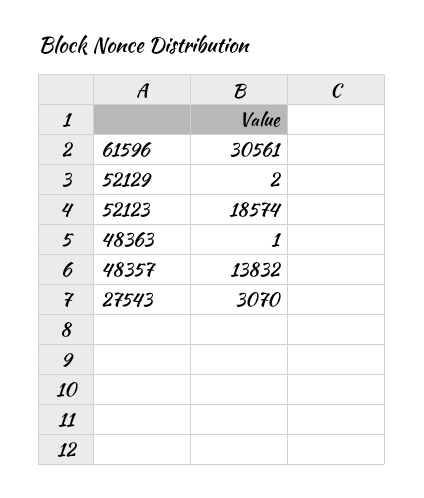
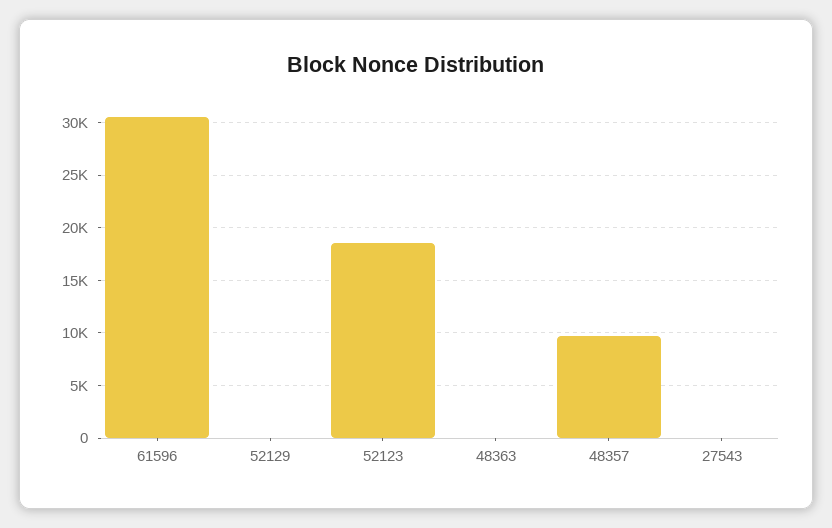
  {
    "61596": 30561,
    "52129": 2,
    "52123": 18574,
    "48363": 1,
-   "48357": 13832,
+   "48357": 10000,
-   "27543": 3070
+   "27543": 0
  }

